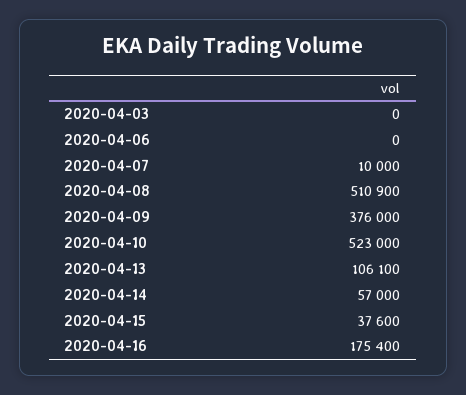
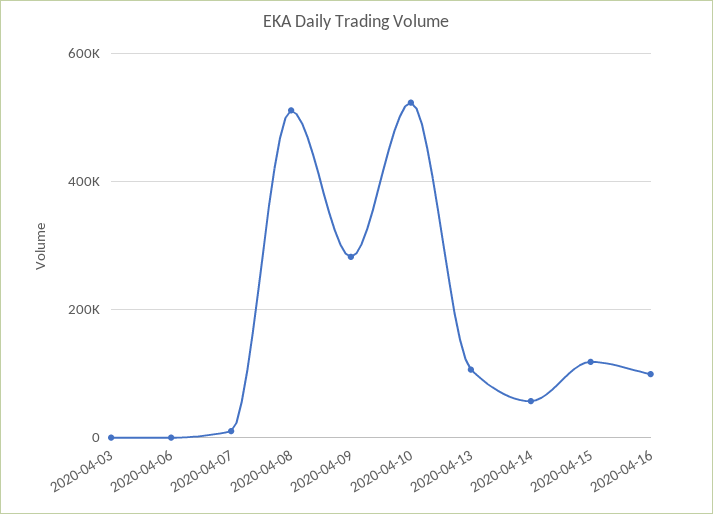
  {
    "2020-04-03": 0,
    "2020-04-06": 0,
    "2020-04-07": 10000,
    "2020-04-08": 510900,
-   "2020-04-09": 376000,
+   "2020-04-09": 280000,
    "2020-04-10": 523000,
    "2020-04-13": 106100,
    "2020-04-14": 57000,
-   "2020-04-15": 37600,
+   "2020-04-15": 120000,
-   "2020-04-16": 175400
+   "2020-04-16": 100000
  }

